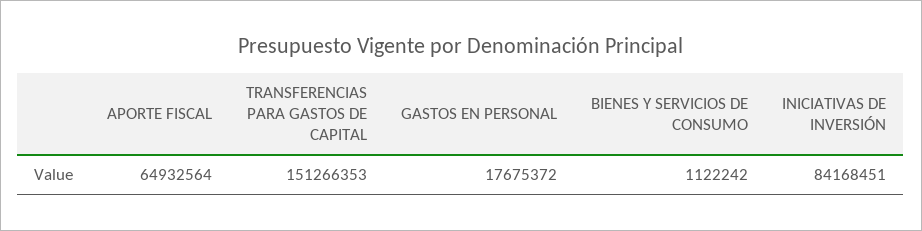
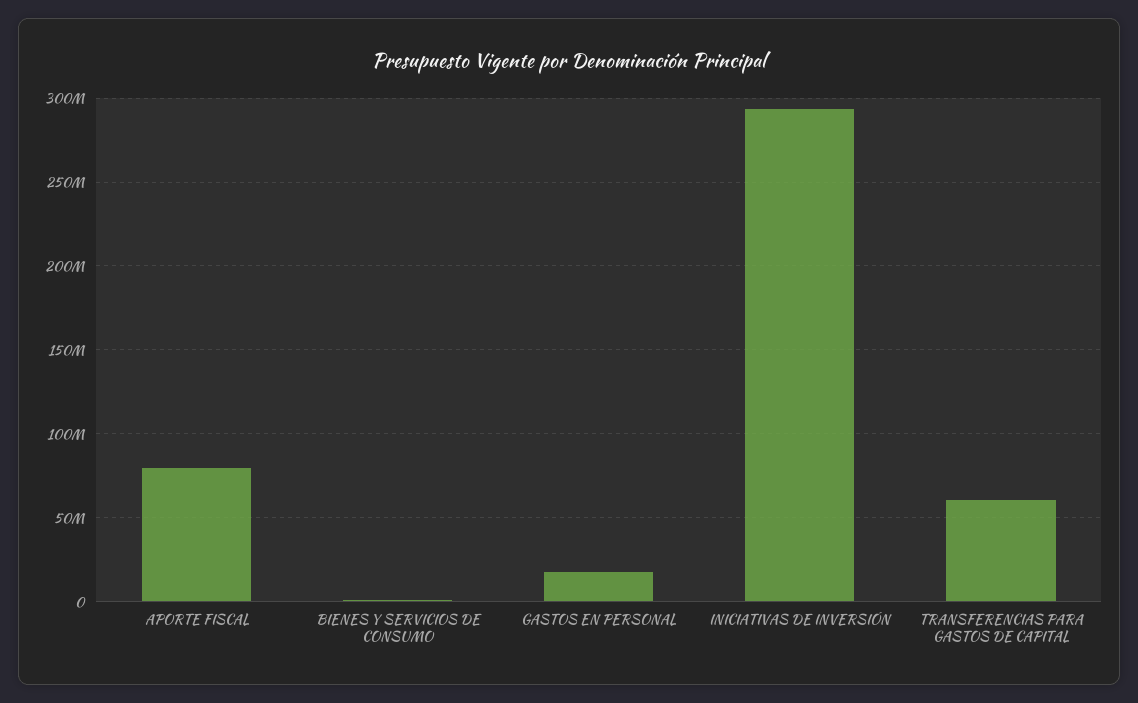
  {
-   "APORTE FISCAL": 64932564,
+   "APORTE FISCAL": 80000000,
-   "TRANSFERENCIAS PARA GASTOS DE CAPITAL": 151266353,
+   "TRANSFERENCIAS PARA GASTOS DE CAPITAL": 60000000,
    "GASTOS EN PERSONAL": 17675372,
    "BIENES Y SERVICIOS DE CONSUMO": 1122242,
-   "INICIATIVAS DE INVERSIÓN": 84168451
+   "INICIATIVAS DE INVERSIÓN": 295000000
  }

